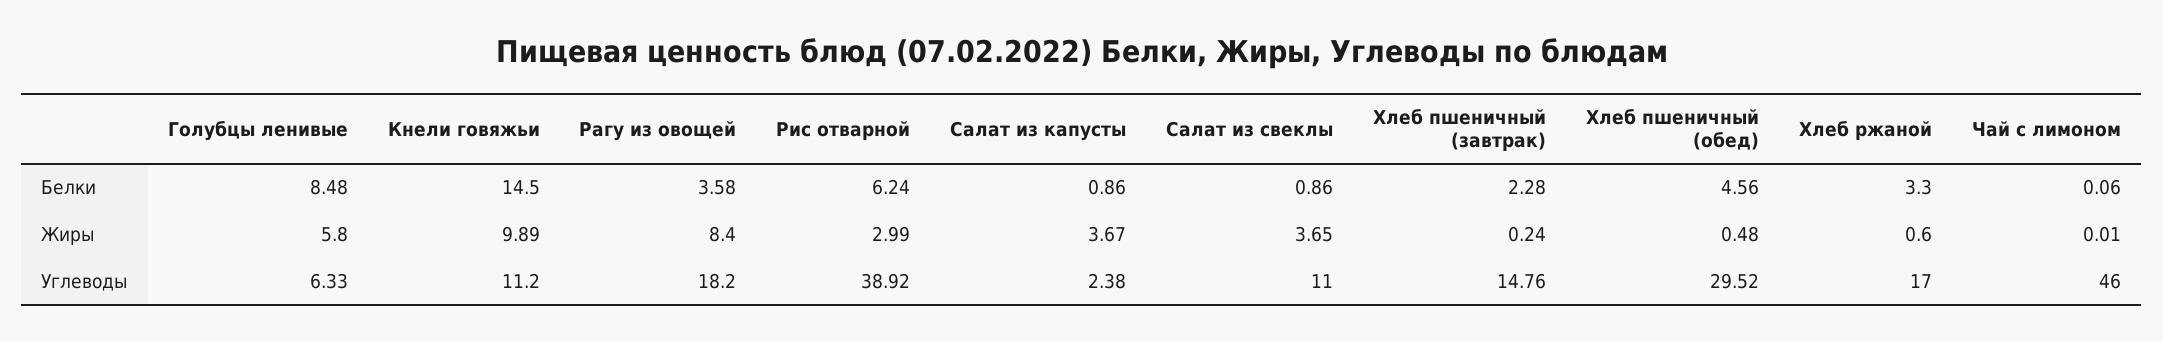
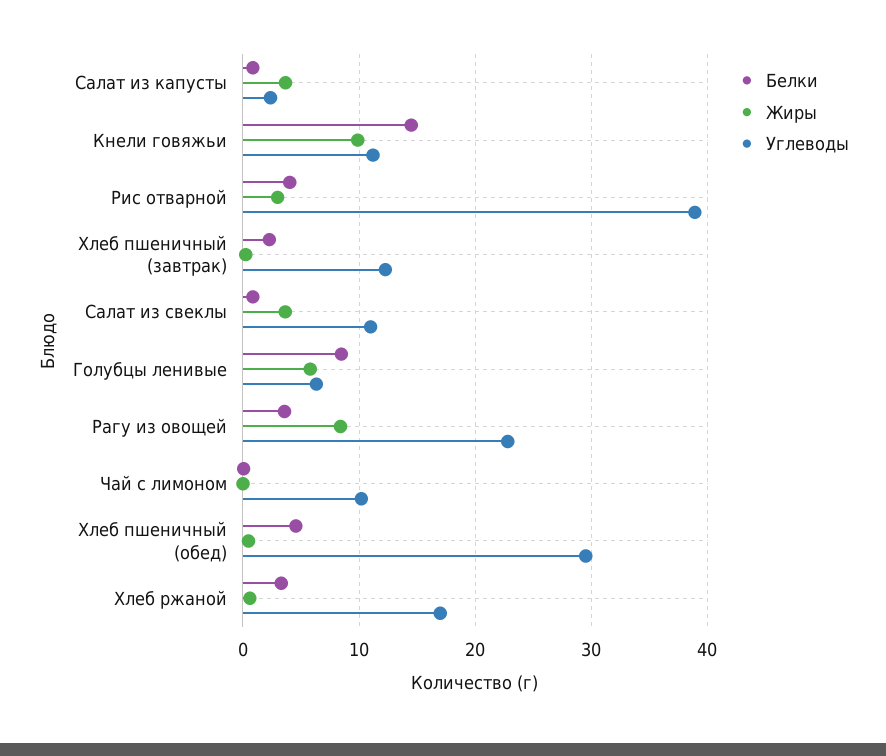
  {
    "Белки": {
      "Голубцы ленивые": 8.48,
      "Кнели говяжьи": 14.5,
      "Рагу из овощей": 3.58,
-     "Рис отварной": 6.24,
+     "Рис отварной": 4,
      "Салат из капусты": 0.86,
      "Салат из свеклы": 0.86,
      "Хлеб пшеничный (завтрак)": 2.28,
      "Хлеб пшеничный (обед)": 4.56,
      "Хлеб ржаной": 3.3,
      "Чай с лимоном": 0.06
    },
    "Жиры": {
      "Голубцы ленивые": 5.8,
      "Кнели говяжьи": 9.89,
      "Рагу из овощей": 8.4,
      "Рис отварной": 2.99,
      "Салат из капусты": 3.67,
      "Салат из свеклы": 3.65,
      "Хлеб пшеничный (завтрак)": 0.24,
      "Хлеб пшеничный (обед)": 0.48,
      "Хлеб ржаной": 0.6,
      "Чай с лимоном": 0.01
    },
    "Углеводы": {
      "Голубцы ленивые": 6.33,
      "Кнели говяжьи": 11.2,
-     "Рагу из овощей": 18.2,
+     "Рагу из овощей": 23,
      "Рис отварной": 38.92,
      "Салат из капусты": 2.38,
      "Салат из свеклы": 11,
-     "Хлеб пшеничный (завтрак)": 14.76,
+     "Хлеб пшеничный (завтрак)": 12,
      "Хлеб пшеничный (обед)": 29.52,
      "Хлеб ржаной": 17,
-     "Чай с лимоном": 46
+     "Чай с лимоном": 10
    }
  }

